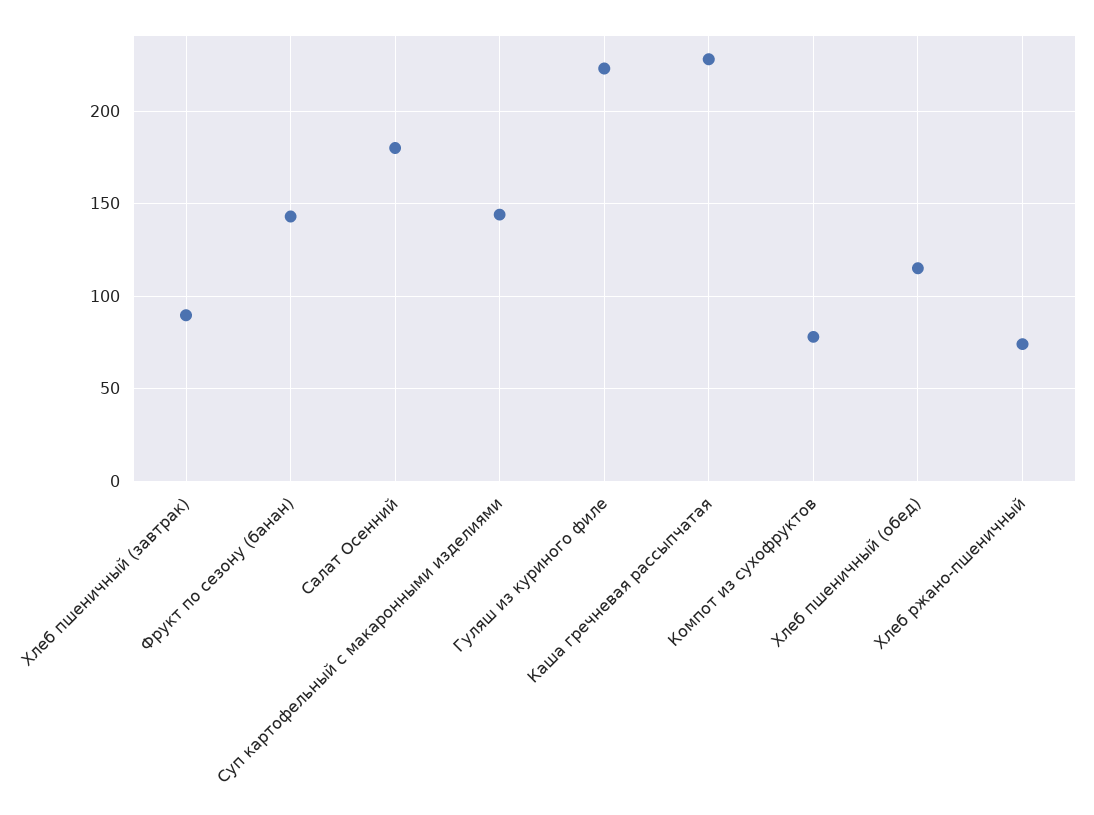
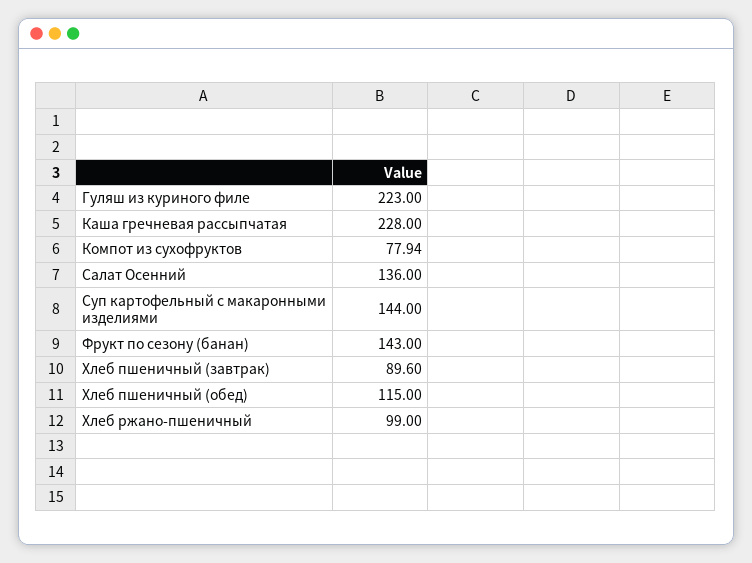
  {
    "Хлеб пшеничный (завтрак)": 89.6,
    "Фрукт по сезону (банан)": 143,
-   "Салат Осенний": 180,
+   "Салат Осенний": 136,
    "Суп картофельный с макаронными изделиями": 144,
    "Гуляш из куриного филе": 223,
    "Каша гречневая рассыпчатая": 228,
    "Компот из сухофруктов": 77.94,
    "Хлеб пшеничный (обед)": 115,
-   "Хлеб ржано-пшеничный": 75
+   "Хлеб ржано-пшеничный": 99
  }

